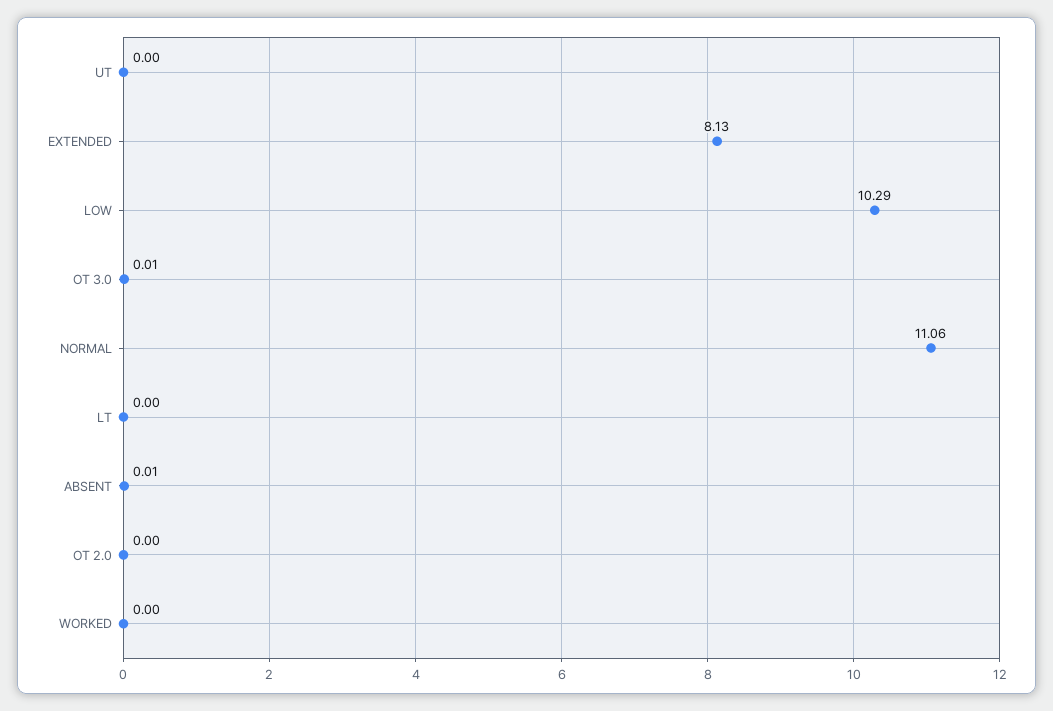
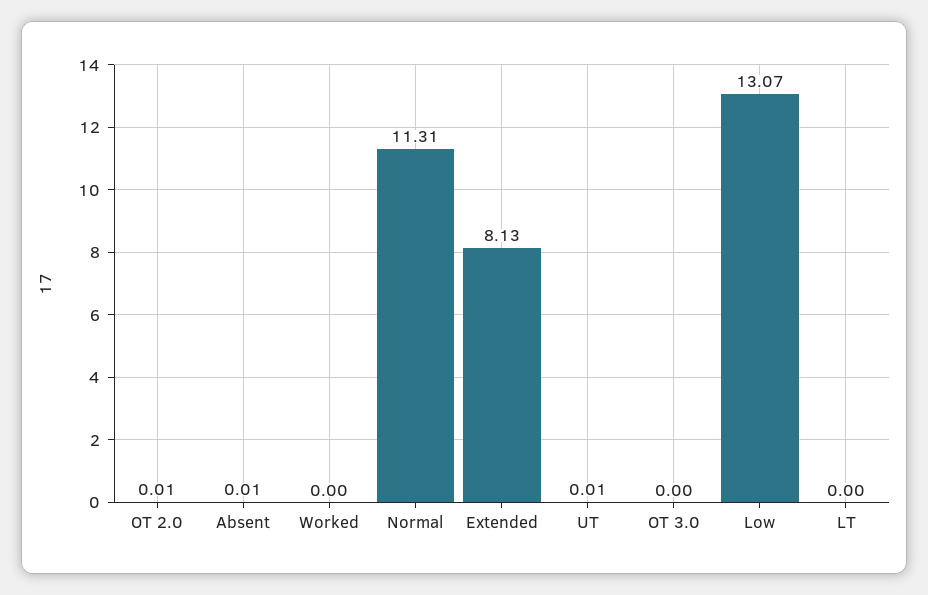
  {
-   "UT": 0,
+   "UT": 0.01,
    "EXTENDED": 8.13,
-   "LOW": 10.29,
+   "LOW": 13.07,
-   "OT 3.0": 0.01,
+   "OT 3.0": 0,
-   "NORMAL": 11.06,
+   "NORMAL": 11.31,
    "LT": 0,
    "ABSENT": 0.01,
-   "OT 2.0": 0,
+   "OT 2.0": 0.01,
    "WORKED": 0
  }

